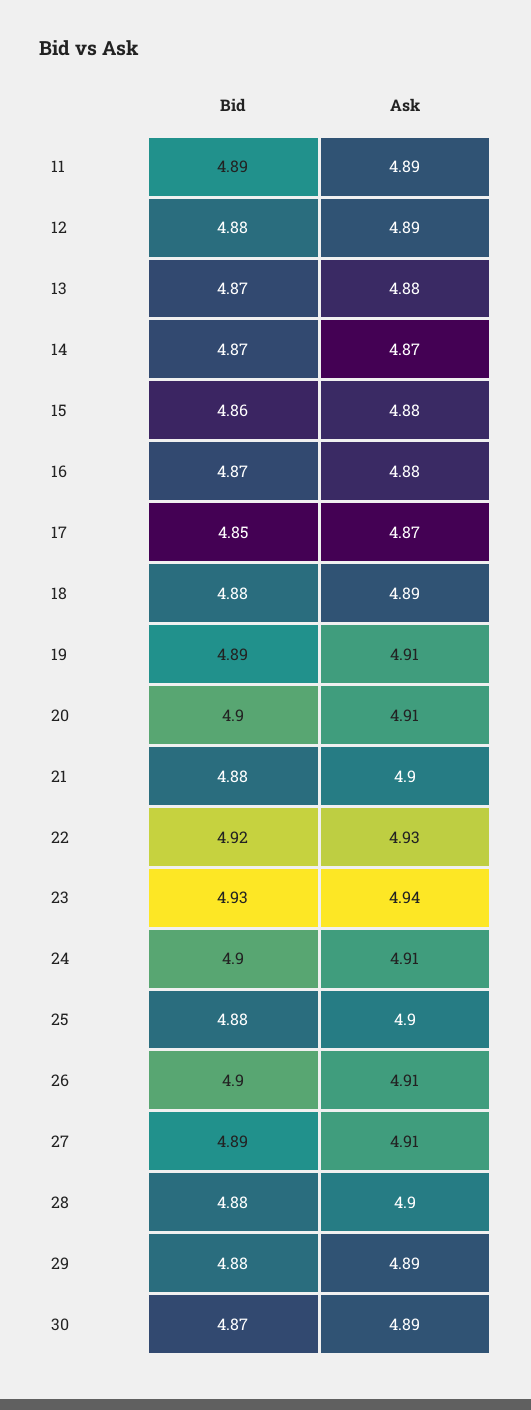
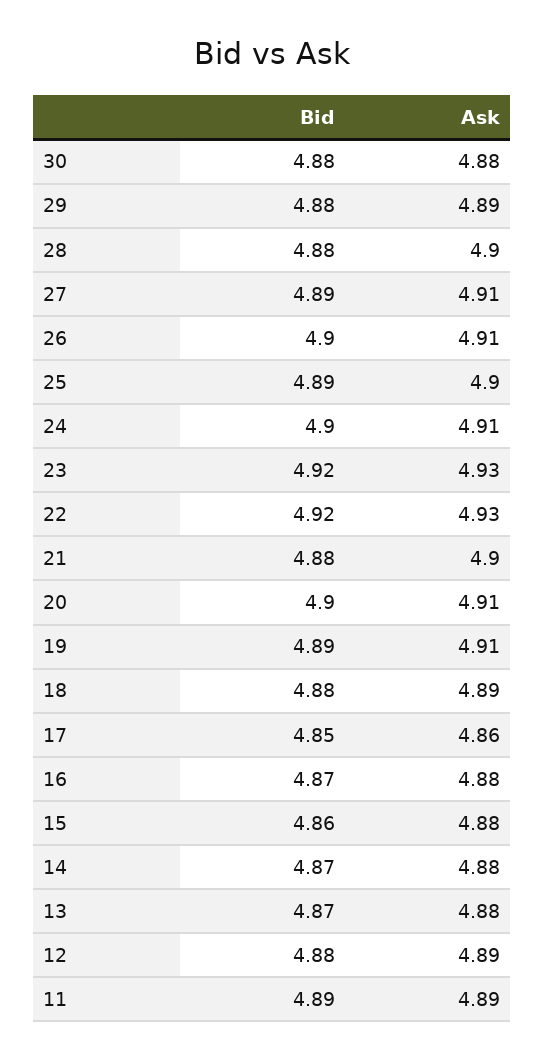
  {
    "Bid": {
      "11": 4.89,
      "12": 4.88,
      "13": 4.87,
      "14": 4.87,
      "15": 4.86,
      "16": 4.87,
      "17": 4.85,
      "18": 4.88,
      "19": 4.89,
      "20": 4.9,
      "21": 4.88,
      "22": 4.92,
-     "23": 4.93,
+     "23": 4.92,
      "24": 4.9,
-     "25": 4.88,
+     "25": 4.89,
      "26": 4.9,
      "27": 4.89,
      "28": 4.88,
      "29": 4.88,
-     "30": 4.87
+     "30": 4.88
    },
    "Ask": {
      "11": 4.89,
      "12": 4.89,
      "13": 4.88,
-     "14": 4.87,
+     "14": 4.88,
      "15": 4.88,
      "16": 4.88,
-     "17": 4.87,
+     "17": 4.86,
      "18": 4.89,
      "19": 4.91,
      "20": 4.91,
      "21": 4.9,
      "22": 4.93,
-     "23": 4.94,
+     "23": 4.93,
      "24": 4.91,
      "25": 4.9,
      "26": 4.91,
      "27": 4.91,
      "28": 4.9,
      "29": 4.89,
-     "30": 4.89
+     "30": 4.88
    }
  }

